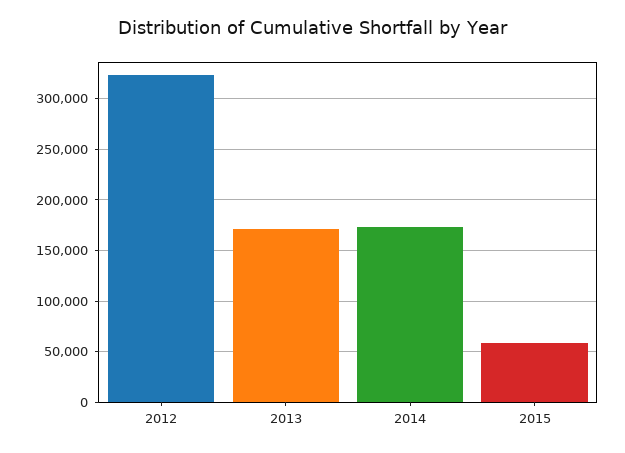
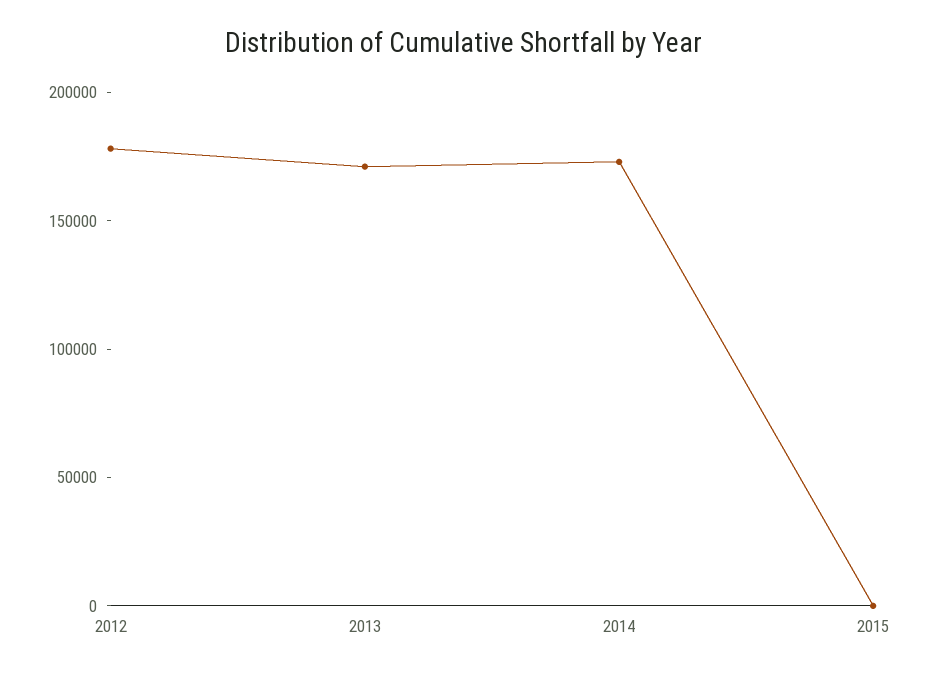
  {
-   "2012": 320000,
+   "2012": 180000,
    "2013": 170000,
    "2014": 170000,
-   "2015": 60000
+   "2015": 0
  }

